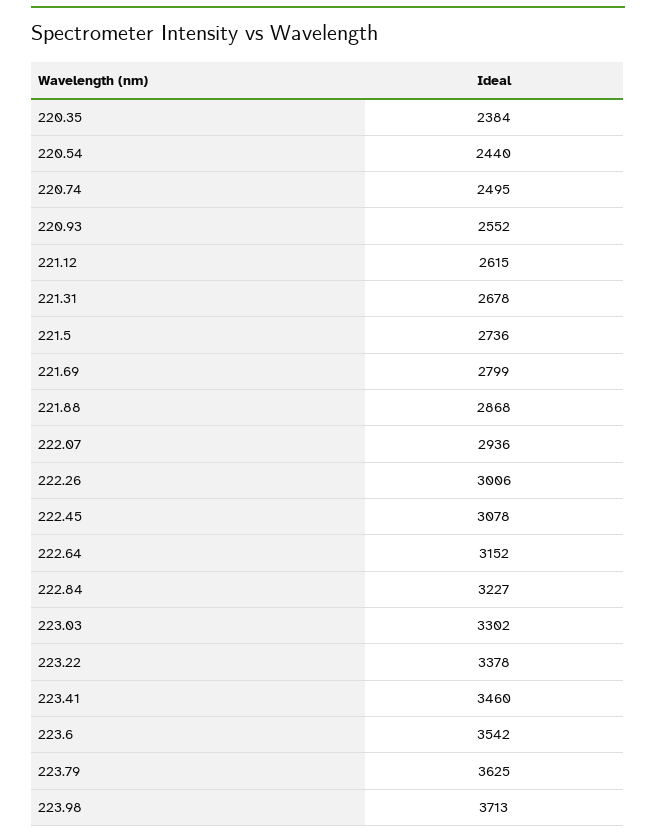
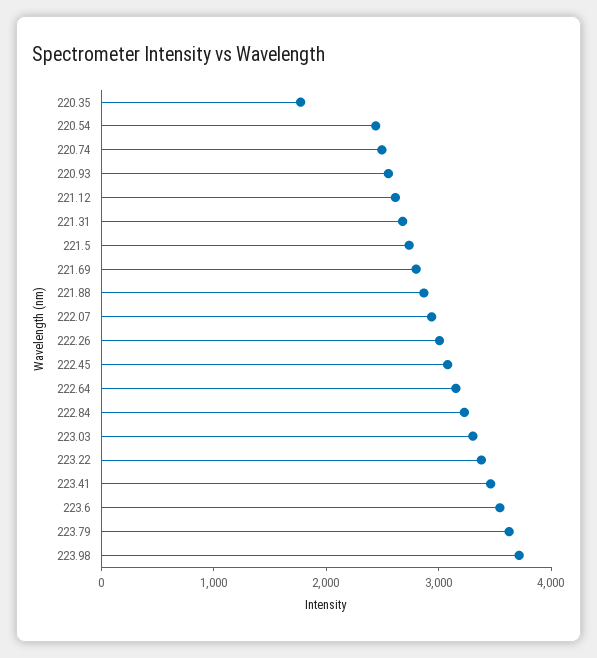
  {
-   "220.35": 2384,
+   "220.35": 1800,
    "220.54": 2440,
    "220.74": 2495,
    "220.93": 2552,
    "221.12": 2615,
    "221.31": 2678,
    "221.5": 2736,
    "221.69": 2799,
    "221.88": 2868,
    "222.07": 2936,
    "222.26": 3006,
    "222.45": 3078,
    "222.64": 3152,
    "222.84": 3227,
    "223.03": 3302,
    "223.22": 3378,
    "223.41": 3460,
    "223.6": 3542,
    "223.79": 3625,
    "223.98": 3713
  }

